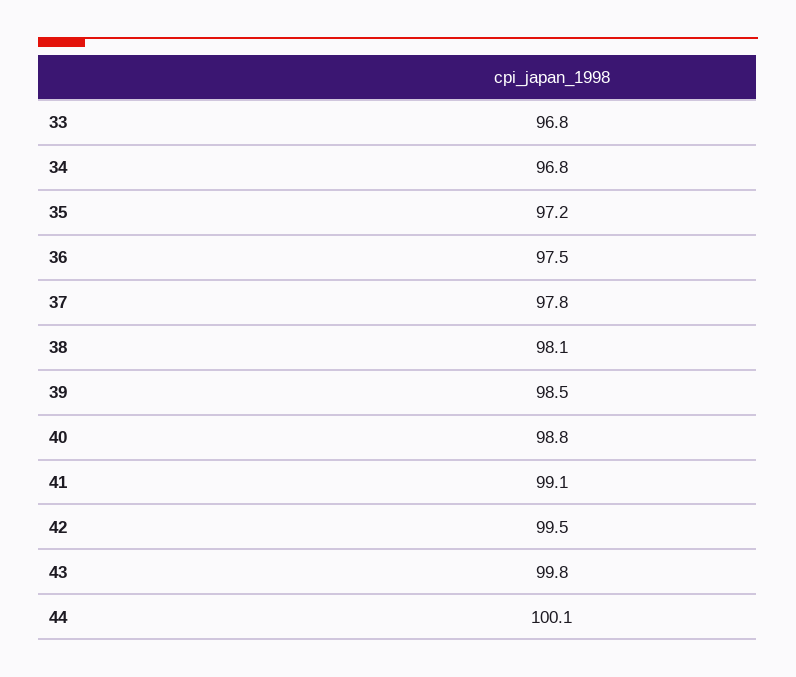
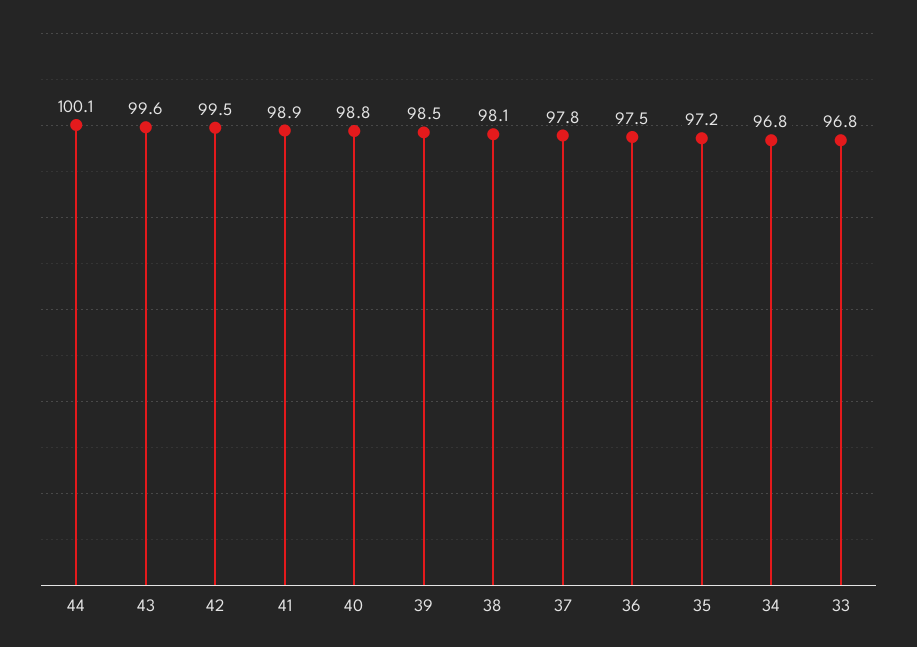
  {
    "33": 96.8,
    "34": 96.8,
    "35": 97.2,
    "36": 97.5,
    "37": 97.8,
    "38": 98.1,
    "39": 98.5,
    "40": 98.8,
-   "41": 99.1,
+   "41": 98.9,
    "42": 99.5,
-   "43": 99.8,
+   "43": 99.6,
    "44": 100.1
  }

